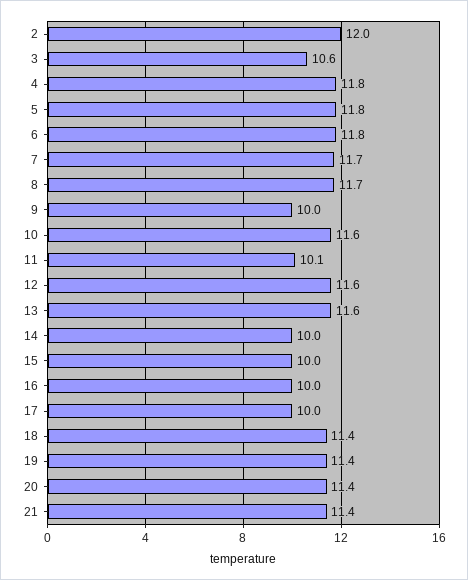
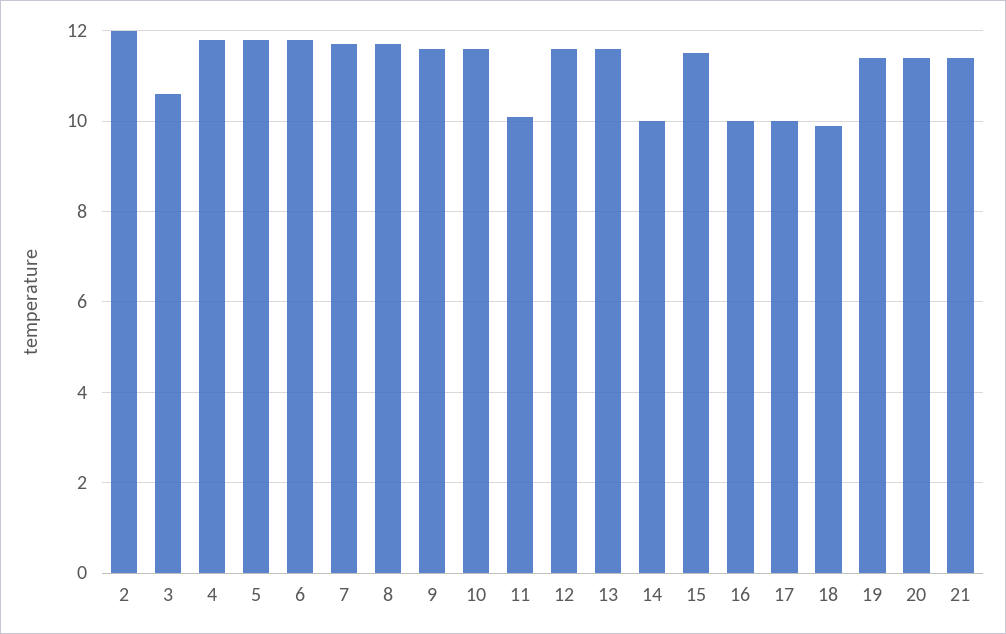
  {
    "2": 12,
    "3": 10.6,
    "4": 11.8,
    "5": 11.8,
    "6": 11.8,
    "7": 11.7,
    "8": 11.7,
-   "9": 10,
+   "9": 11.5,
    "10": 11.6,
    "11": 10.1,
    "12": 11.6,
    "13": 11.6,
    "14": 10,
-   "15": 10,
+   "15": 11.5,
    "16": 10,
    "17": 10,
-   "18": 11.4,
+   "18": 10,
    "19": 11.4,
    "20": 11.4,
    "21": 11.4
  }

